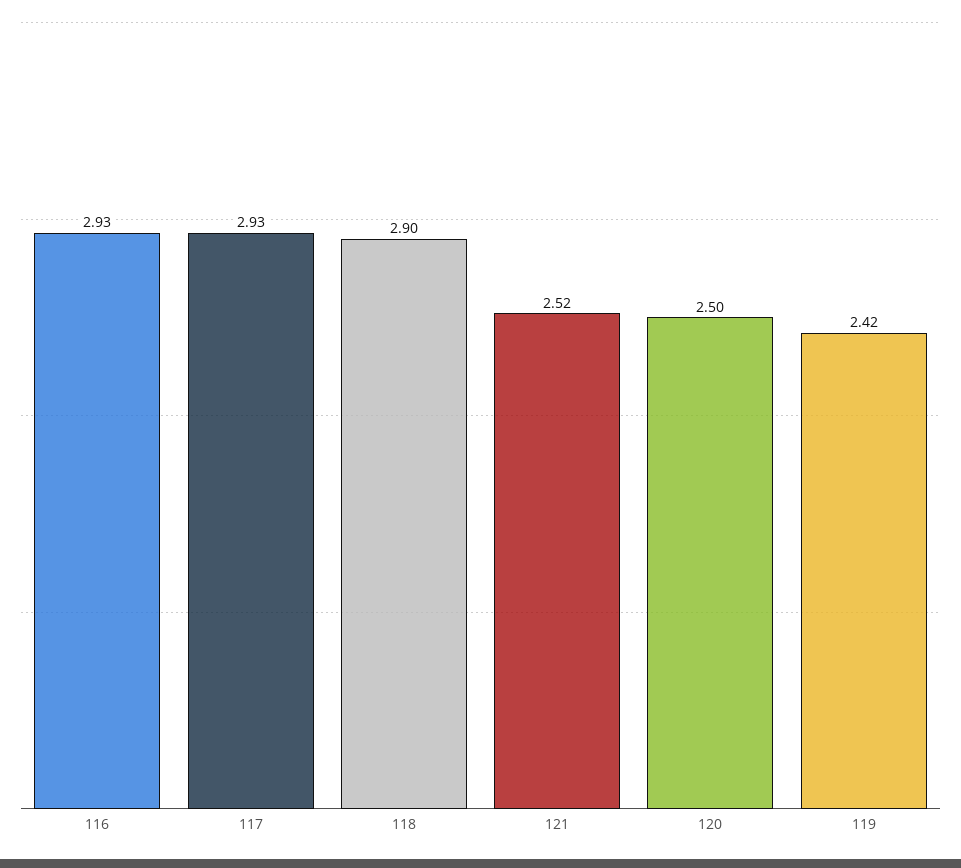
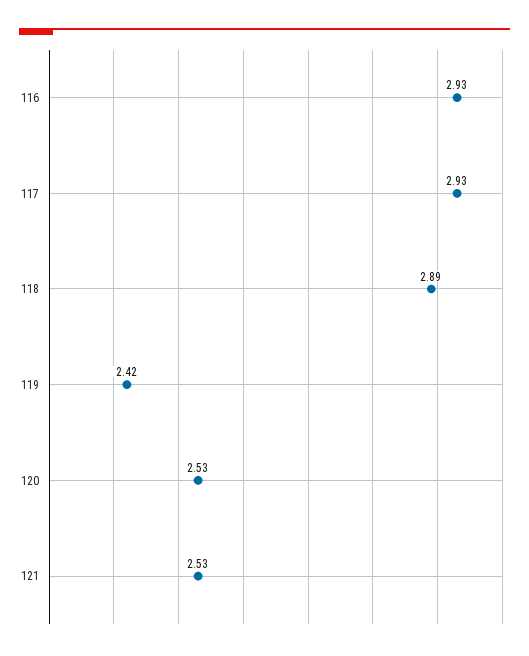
  {
    "116": 2.93,
    "117": 2.93,
-   "118": 2.9,
+   "118": 2.89,
-   "121": 2.52,
+   "121": 2.53,
-   "120": 2.5,
+   "120": 2.53,
    "119": 2.42
  }

